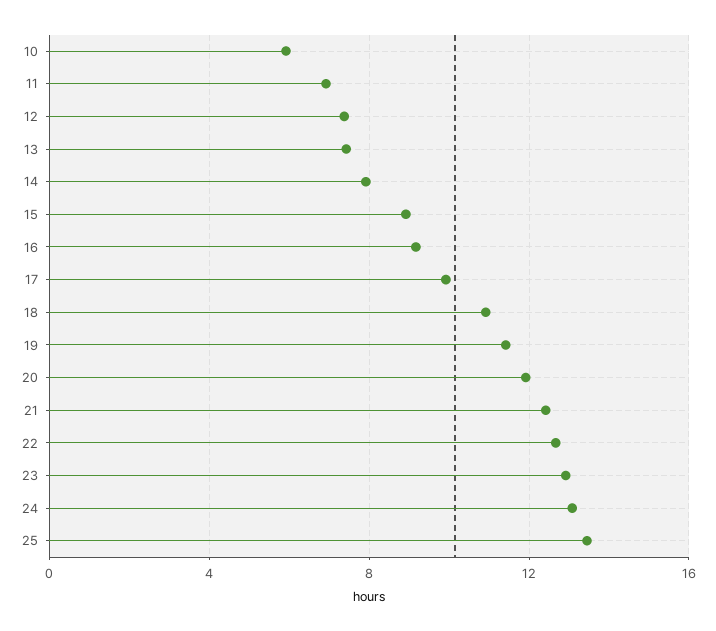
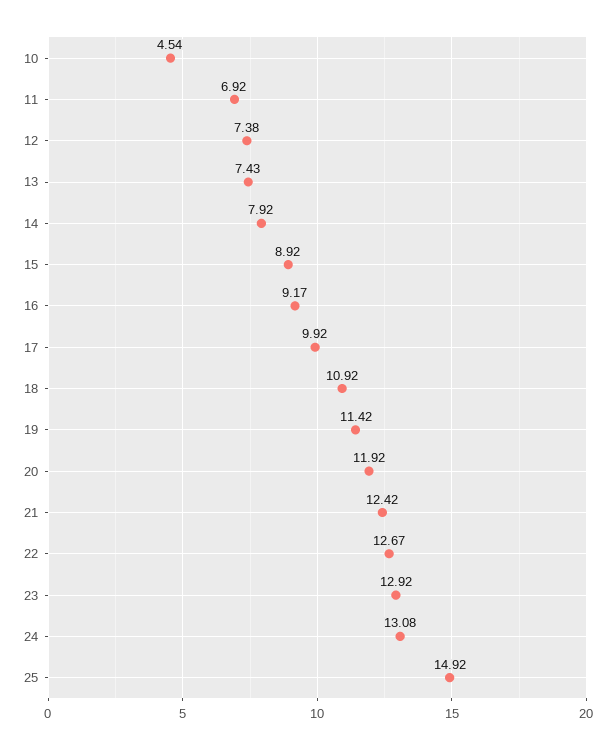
  {
-   "10": 6,
+   "10": 4.54,
    "11": 6.92,
    "12": 7.38,
    "13": 7.43,
    "14": 7.92,
    "15": 8.92,
    "16": 9.17,
    "17": 9.92,
    "18": 10.92,
    "19": 11.42,
    "20": 11.92,
    "21": 12.42,
    "22": 12.67,
    "23": 12.92,
    "24": 13.08,
-   "25": 13.5
+   "25": 14.92
  }

